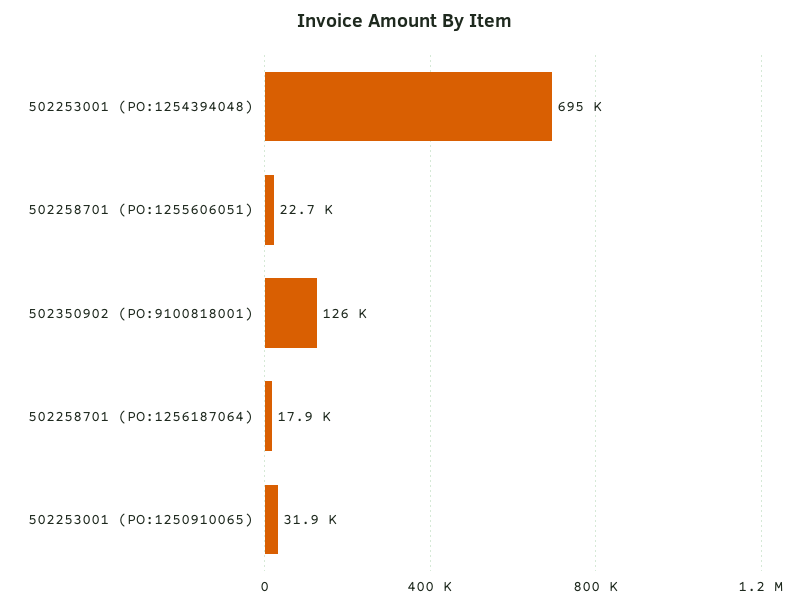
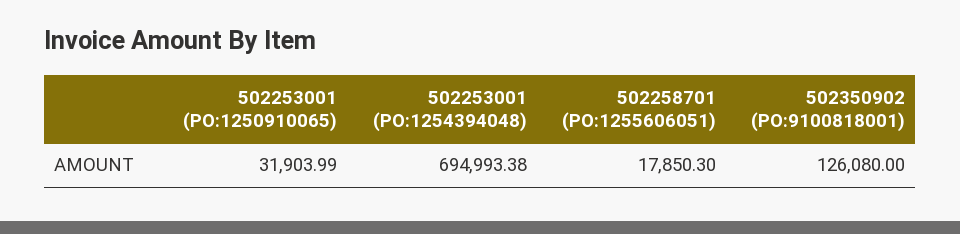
  {
    "502253001 (PO:1254394048)": 694993.38,
-   "502258701 (PO:1255606051)": 22700,
+   "502258701 (PO:1255606051)": 17850.3,
    "502350902 (PO:9100818001)": 126080,
-   "502258701 (PO:1256187064)": 17900,
    "502253001 (PO:1250910065)": 31903.99
  }

